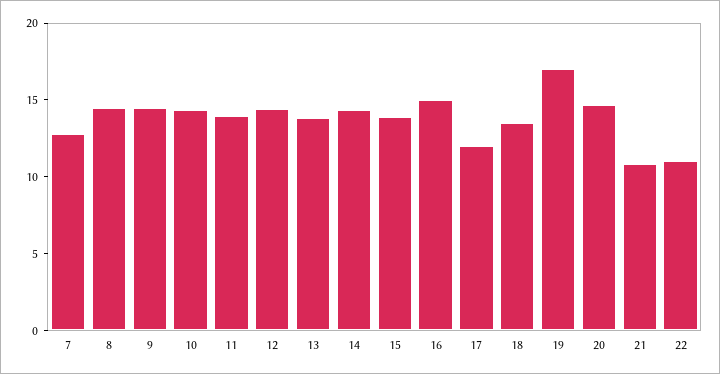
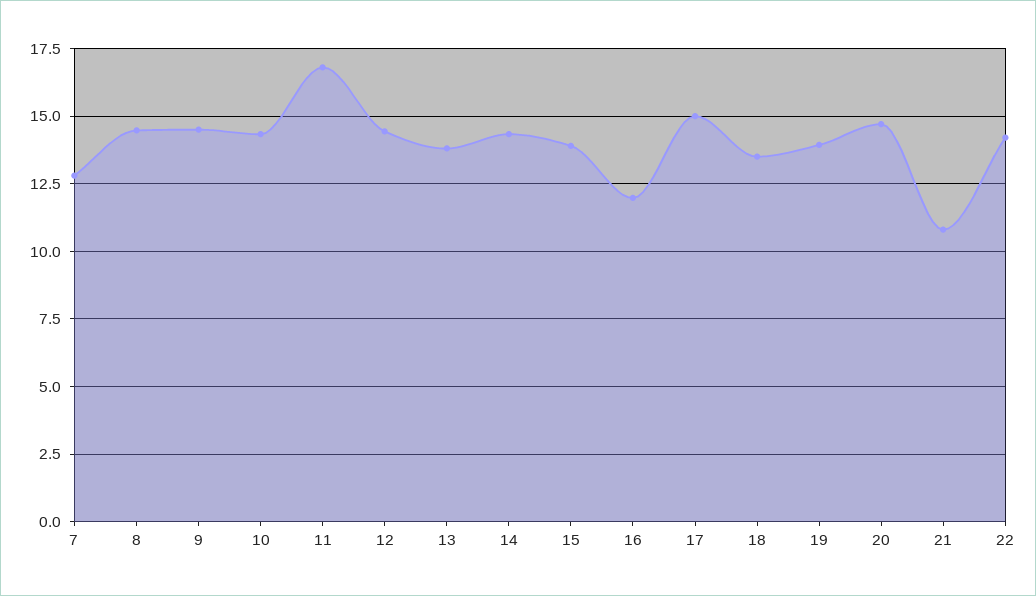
  {
    "7": 12.75,
    "8": 14.5,
    "9": 14.5,
    "10": 14.25,
-   "11": 14,
+   "11": 16.75,
    "12": 14.5,
    "13": 13.75,
    "14": 14.25,
    "15": 14,
-   "16": 15,
+   "16": 12,
-   "17": 12,
+   "17": 15,
    "18": 13.5,
-   "19": 17,
+   "19": 14,
    "20": 14.75,
    "21": 10.75,
-   "22": 11
+   "22": 14.25
  }

